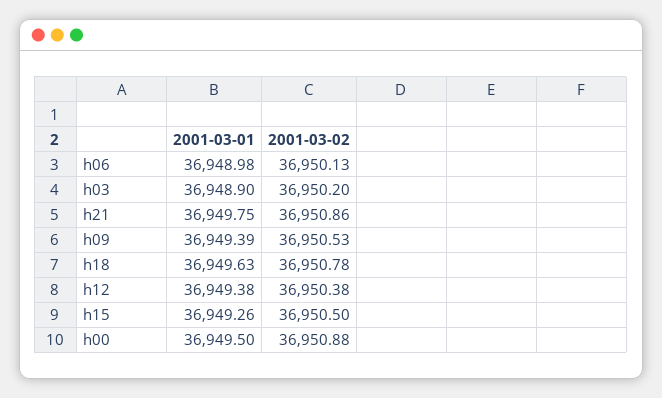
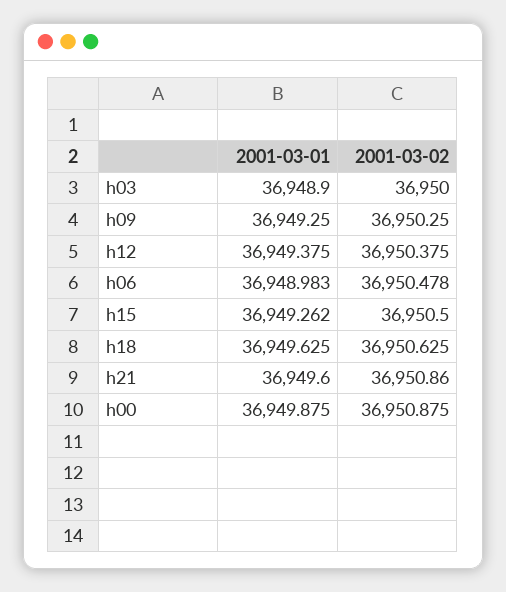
  {
    "2001-03-01": {
      "h06": 36948.983,
      "h03": 36948.9,
-     "h21": 36949.75,
+     "h21": 36949.6,
-     "h09": 36949.39,
+     "h09": 36949.25,
      "h18": 36949.625,
      "h12": 36949.375,
      "h15": 36949.262,
-     "h00": 36949.5
+     "h00": 36949.875
    },
    "2001-03-02": {
-     "h06": 36950.13,
+     "h06": 36950.478,
-     "h03": 36950.2,
+     "h03": 36950,
      "h21": 36950.86,
-     "h09": 36950.53,
+     "h09": 36950.25,
-     "h18": 36950.78,
+     "h18": 36950.625,
      "h12": 36950.375,
      "h15": 36950.5,
      "h00": 36950.875
    }
  }

